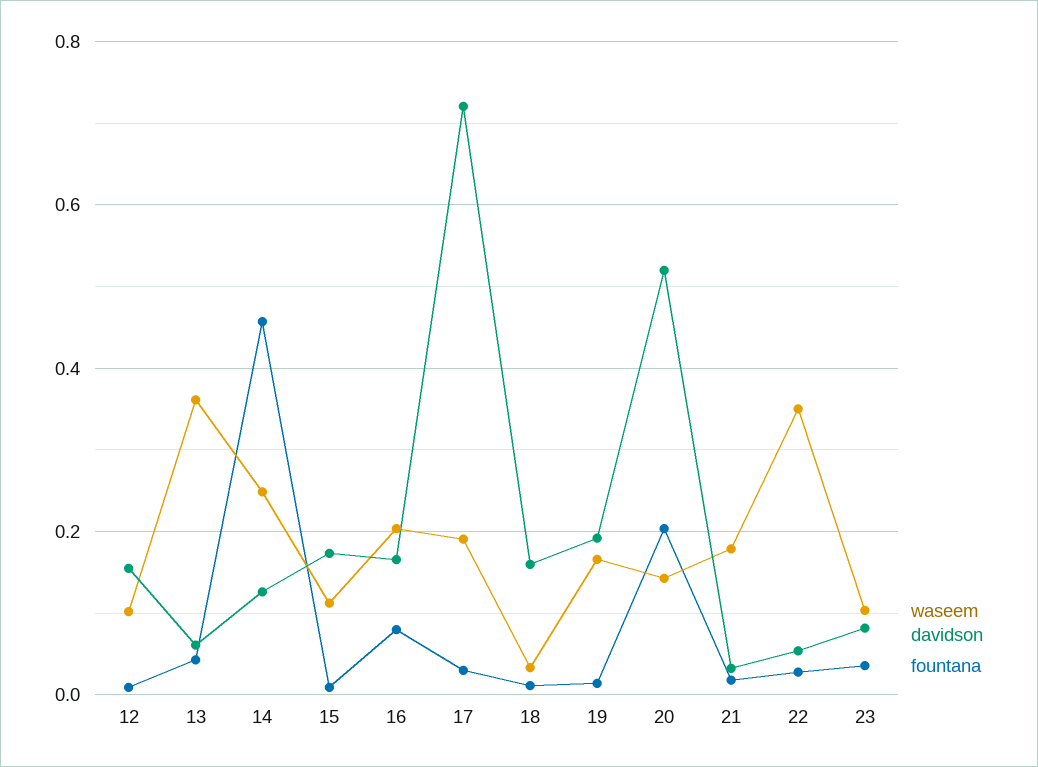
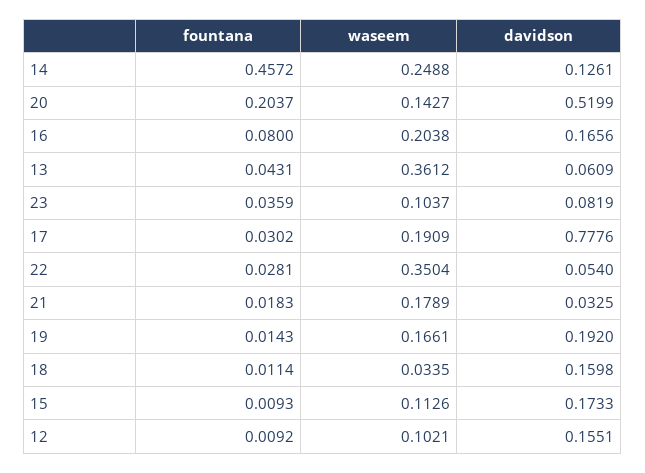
  {
    "waseem": {
      "12": 0.1021,
      "13": 0.3612,
      "14": 0.2488,
      "15": 0.1126,
      "16": 0.2038,
      "17": 0.1909,
      "18": 0.0335,
      "19": 0.1661,
      "20": 0.1427,
      "21": 0.1789,
      "22": 0.3504,
      "23": 0.1037
    },
    "davidson": {
      "12": 0.1551,
      "13": 0.0609,
      "14": 0.1261,
      "15": 0.1733,
      "16": 0.1656,
-     "17": 0.72,
+     "17": 0.7776,
      "18": 0.1598,
      "19": 0.192,
      "20": 0.5199,
      "21": 0.0325,
      "22": 0.054,
      "23": 0.0819
    },
    "fountana": {
      "12": 0.0092,
      "13": 0.0431,
      "14": 0.4572,
      "15": 0.0093,
      "16": 0.08,
      "17": 0.0302,
      "18": 0.0114,
      "19": 0.0143,
      "20": 0.2037,
      "21": 0.0183,
      "22": 0.0281,
      "23": 0.0359
    }
  }

